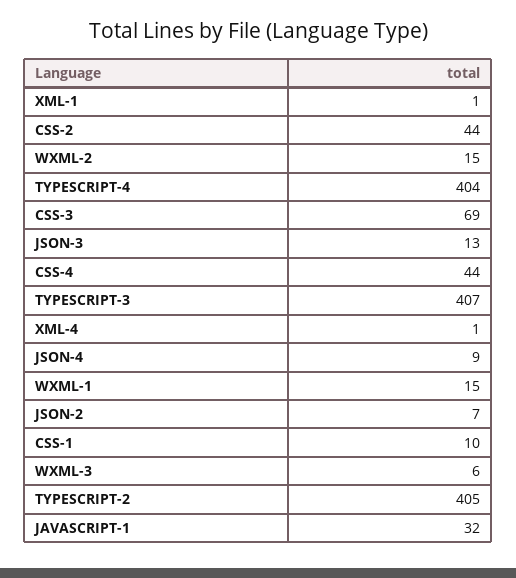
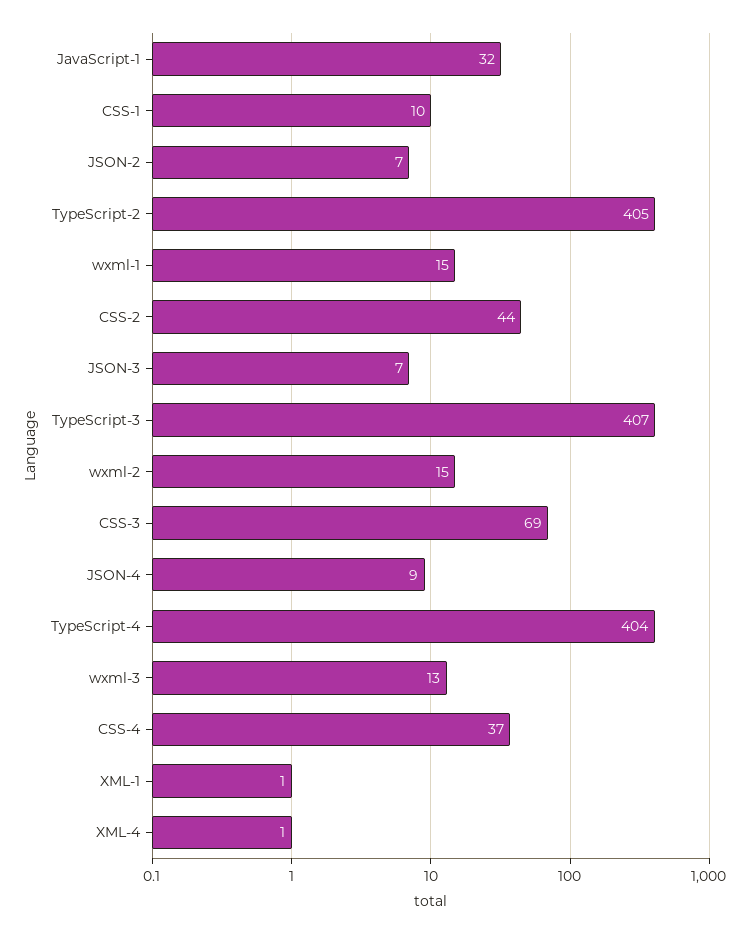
  {
    "XML-1": 1,
    "CSS-2": 44,
    "WXML-2": 15,
    "TYPESCRIPT-4": 404,
    "CSS-3": 69,
-   "JSON-3": 13,
+   "JSON-3": 7,
-   "CSS-4": 44,
+   "CSS-4": 37,
    "TYPESCRIPT-3": 407,
    "XML-4": 1,
    "JSON-4": 9,
    "WXML-1": 15,
    "JSON-2": 7,
    "CSS-1": 10,
-   "WXML-3": 6,
+   "WXML-3": 13,
    "TYPESCRIPT-2": 405,
    "JAVASCRIPT-1": 32
  }

